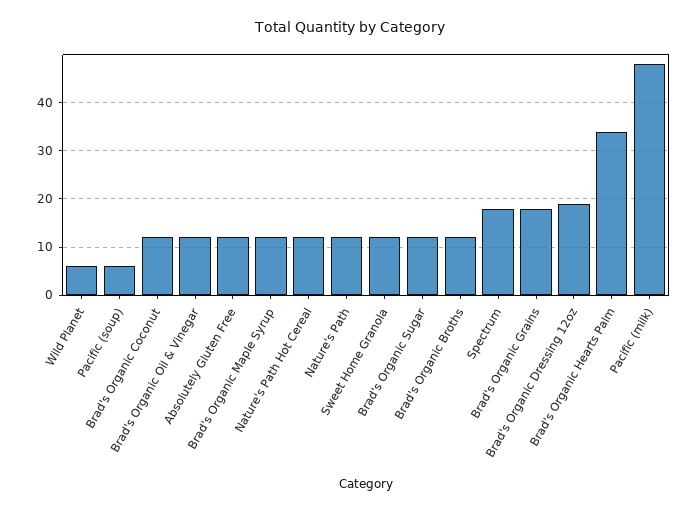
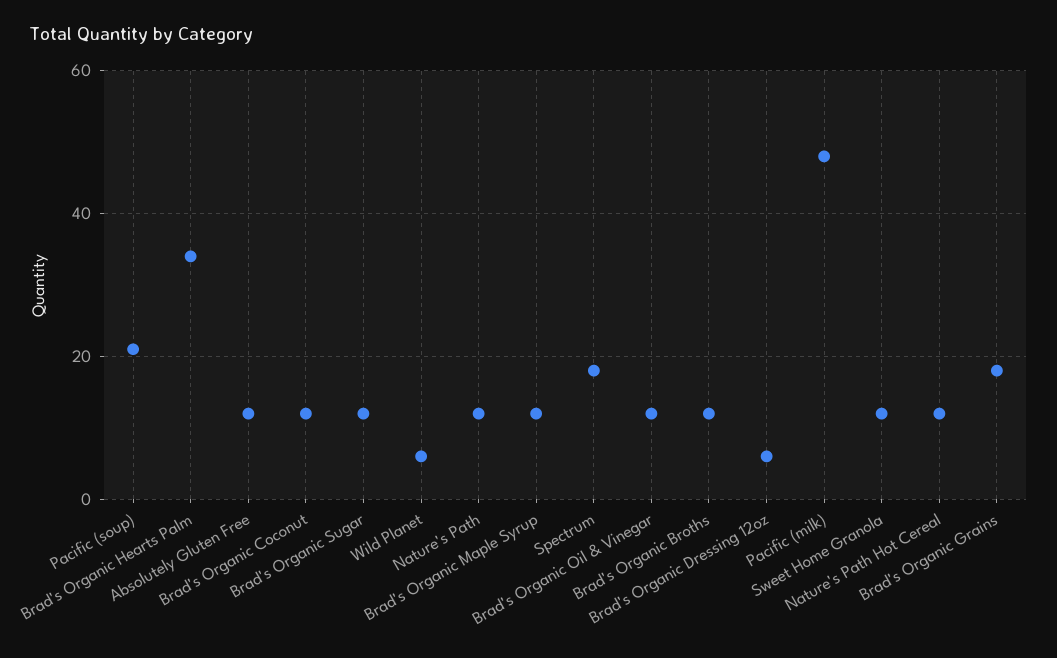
  {
    "Wild Planet": 5,
-   "Pacific (soup)": 5,
+   "Pacific (soup)": 20,
    "Brad's Organic Coconut": 10,
    "Brad's Organic Oil & Vinegar": 10,
    "Absolutely Gluten Free": 10,
    "Brad's Organic Maple Syrup": 10,
    "Nature's Path Hot Cereal": 10,
    "Nature's Path": 10,
    "Sweet Home Granola": 10,
    "Brad's Organic Sugar": 10,
    "Brad's Organic Broths": 10,
    "Spectrum": 20,
    "Brad's Organic Grains": 20,
-   "Brad's Organic Dressing 12oz": 20,
+   "Brad's Organic Dressing 12oz": 5,
    "Brad's Organic Hearts Palm": 35,
    "Pacific (milk)": 50
  }

